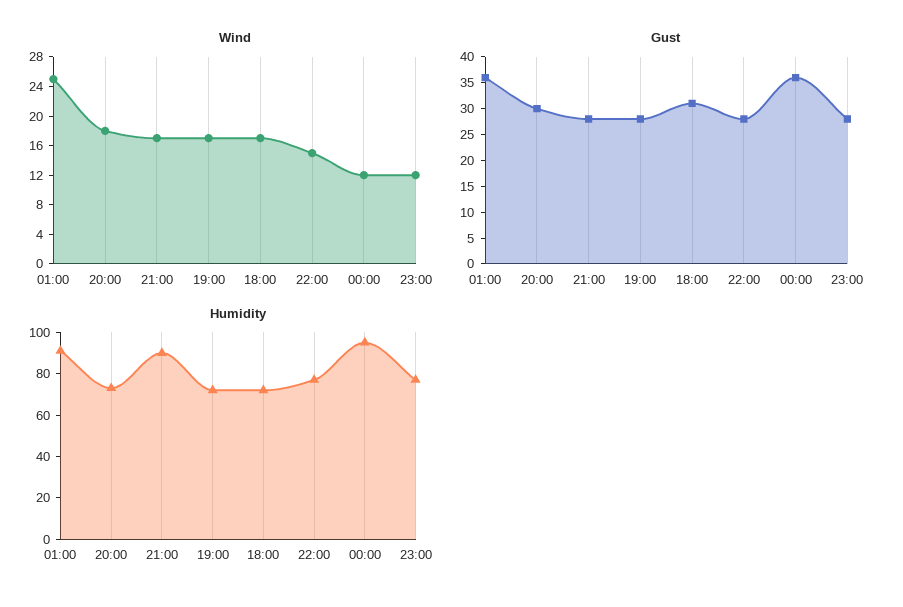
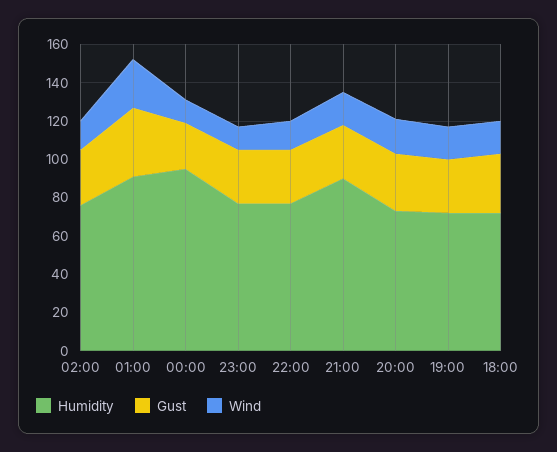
  {
    "Wind": {
      "01:00": 24,
      "20:00": 20,
      "21:00": 16,
      "19:00": 16,
      "18:00": 16,
      "22:00": 16,
      "00:00": 12,
-     "23:00": 12
+     "23:00": 12,
+     "02:00": 15
    },
    "Gust": {
      "01:00": 35,
      "20:00": 30,
      "21:00": 30,
      "19:00": 30,
      "18:00": 30,
      "22:00": 30,
-     "00:00": 35,
+     "00:00": 25,
-     "23:00": 30
+     "23:00": 30,
+     "02:00": 30
    },
    "Humidity": {
      "01:00": 90,
      "20:00": 75,
      "21:00": 90,
      "19:00": 70,
      "18:00": 70,
      "22:00": 75,
      "00:00": 95,
-     "23:00": 75
+     "23:00": 75,
+     "02:00": 75
    }
  }

